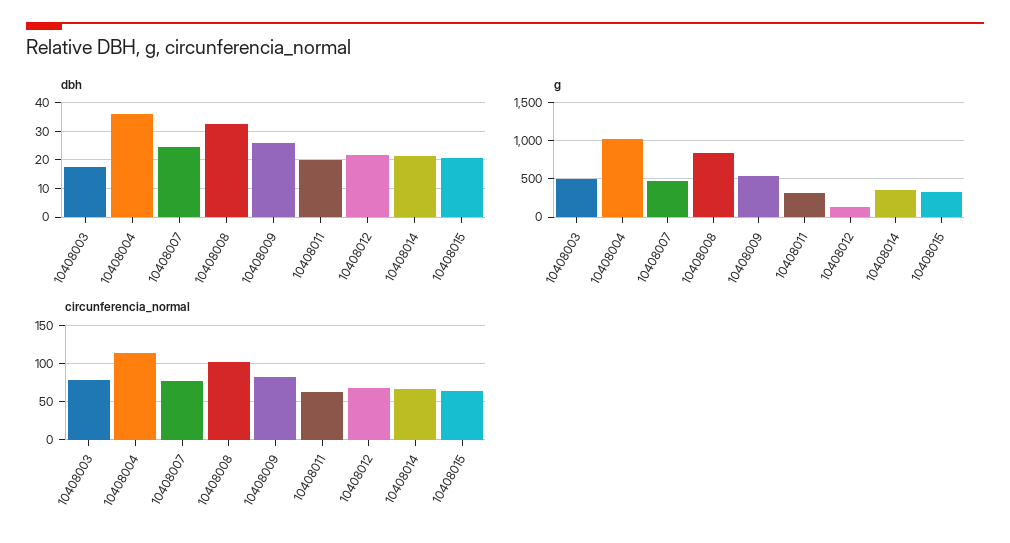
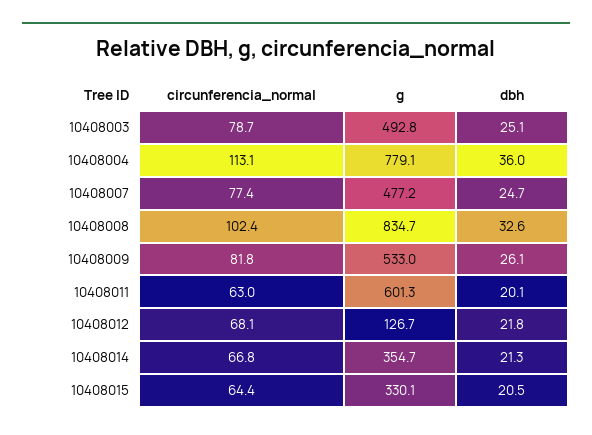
  {
    "dbh": {
-     "10408003": 17.5,
+     "10408003": 25.1,
      "10408004": 36,
      "10408007": 24.7,
      "10408008": 32.6,
      "10408009": 26.1,
      "10408011": 20.1,
      "10408012": 21.8,
      "10408014": 21.3,
      "10408015": 20.5
    },
    "g": {
      "10408003": 492.8,
-     "10408004": 1000,
+     "10408004": 779.1,
      "10408007": 477.2,
      "10408008": 834.7,
      "10408009": 533,
-     "10408011": 300,
+     "10408011": 601.3,
      "10408012": 126.7,
      "10408014": 354.7,
      "10408015": 330.1
    },
    "circunferencia_normal": {
      "10408003": 78.7,
      "10408004": 113.1,
      "10408007": 77.4,
      "10408008": 102.4,
      "10408009": 81.8,
      "10408011": 63,
      "10408012": 68.1,
      "10408014": 66.8,
      "10408015": 64.4
    }
  }

